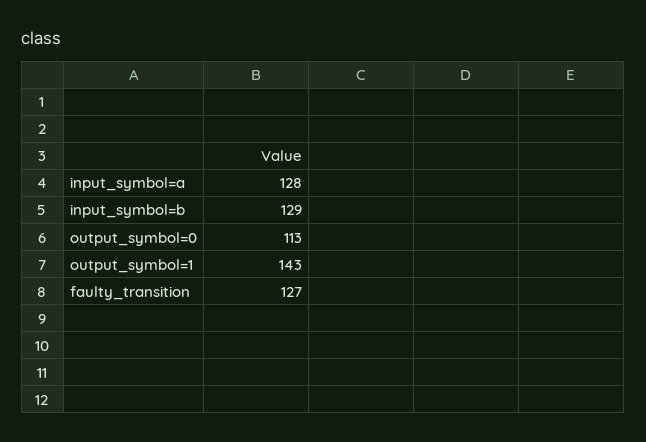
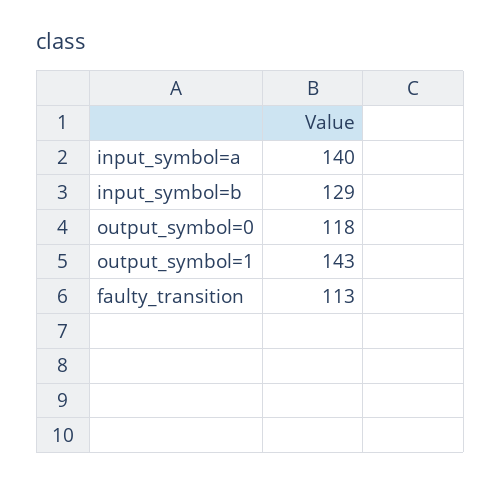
  {
-   "input_symbol=a": 128,
+   "input_symbol=a": 140,
    "input_symbol=b": 129,
-   "output_symbol=0": 113,
+   "output_symbol=0": 118,
    "output_symbol=1": 143,
-   "faulty_transition": 127
+   "faulty_transition": 113
  }

